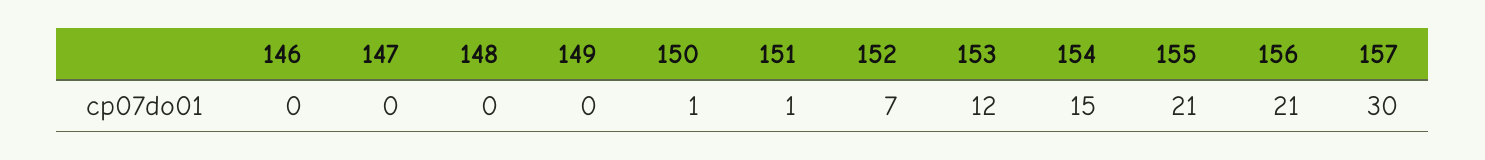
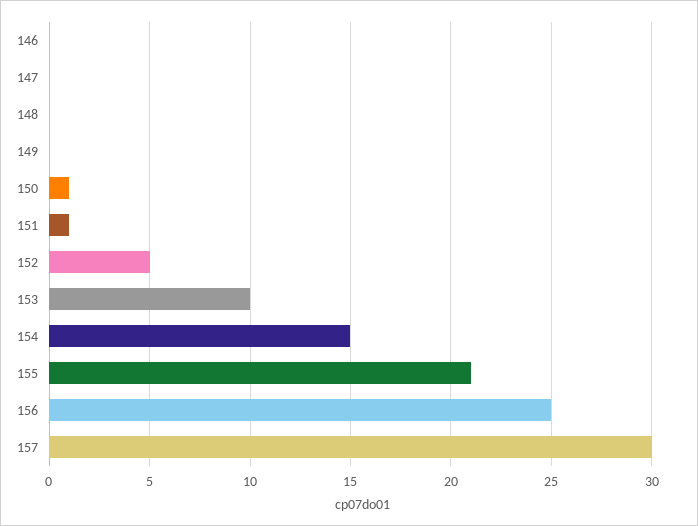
  {
    "146": 0,
    "147": 0,
    "148": 0,
    "149": 0,
    "150": 1,
    "151": 1,
-   "152": 7,
+   "152": 5,
-   "153": 12,
+   "153": 10,
    "154": 15,
    "155": 21,
-   "156": 21,
+   "156": 25,
    "157": 30
  }

